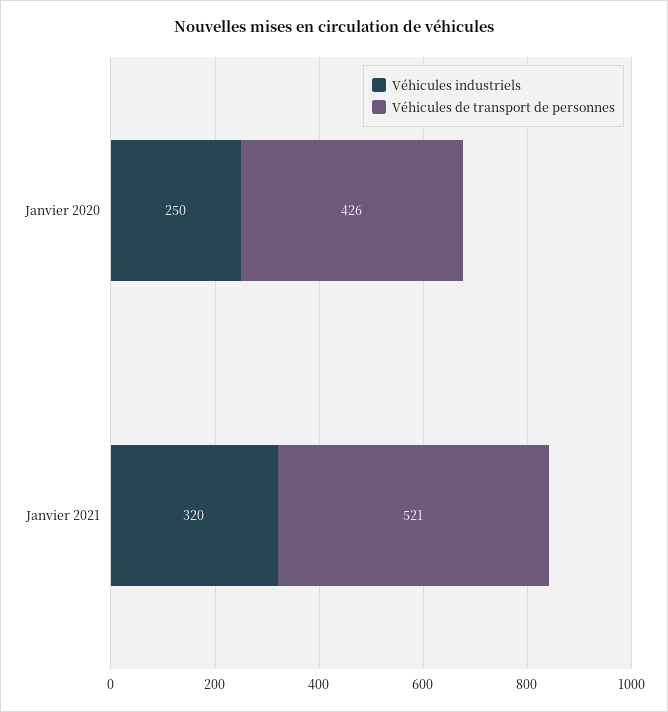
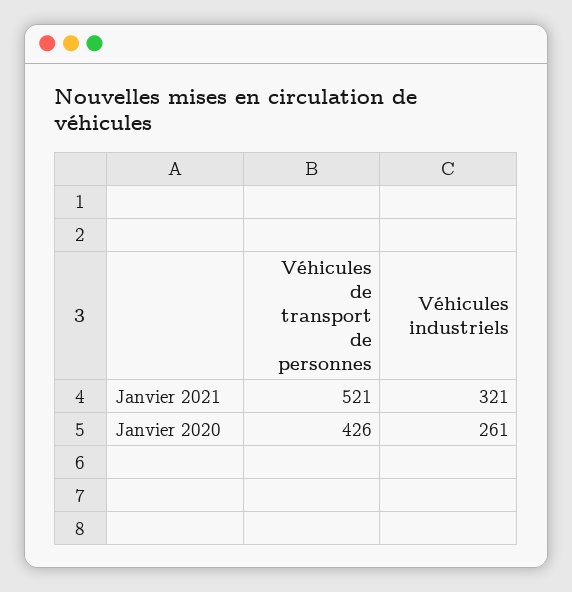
  {
    "Véhicules industriels": {
-     "Janvier 2020": 250,
+     "Janvier 2020": 261,
-     "Janvier 2021": 320
+     "Janvier 2021": 321
    },
    "Véhicules de transport de personnes": {
      "Janvier 2020": 426,
      "Janvier 2021": 521
    }
  }

